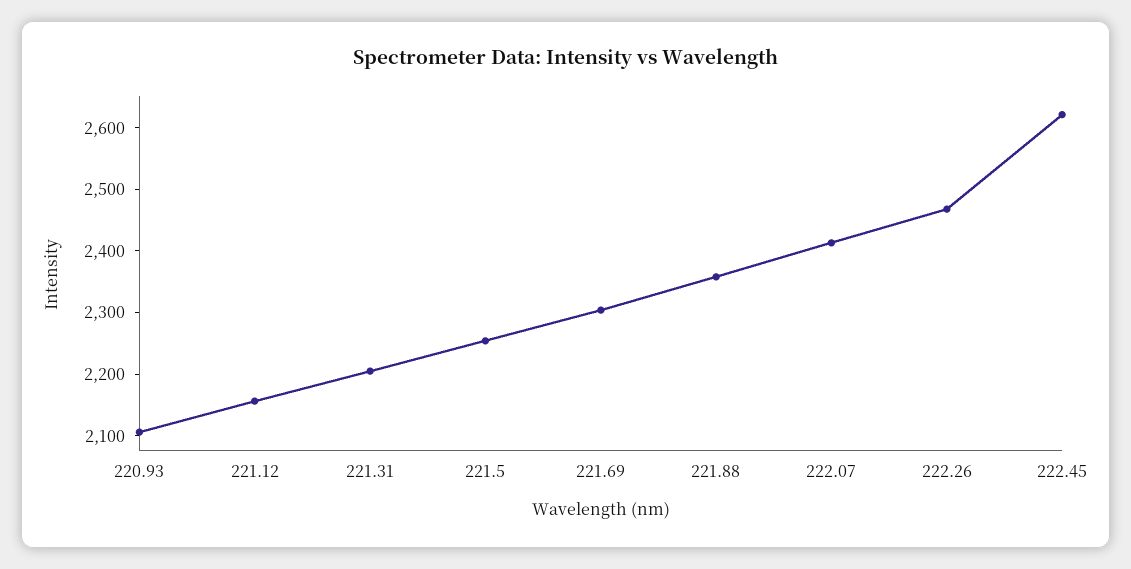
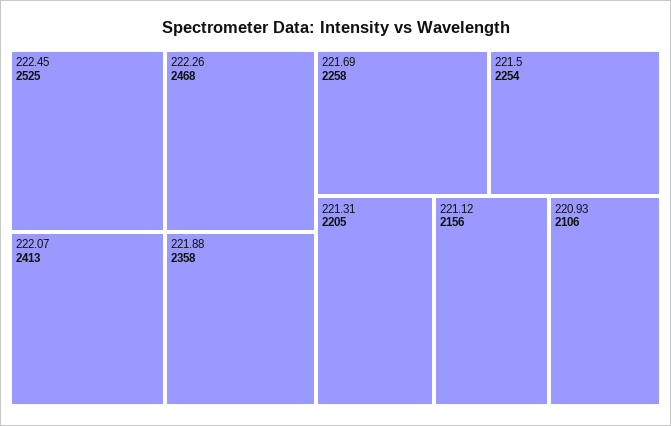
  {
    "220.93": 2106,
    "221.12": 2156,
    "221.31": 2205,
    "221.5": 2254,
-   "221.69": 2300,
+   "221.69": 2258,
    "221.88": 2358,
    "222.07": 2413,
    "222.26": 2468,
-   "222.45": 2620
+   "222.45": 2525
  }

